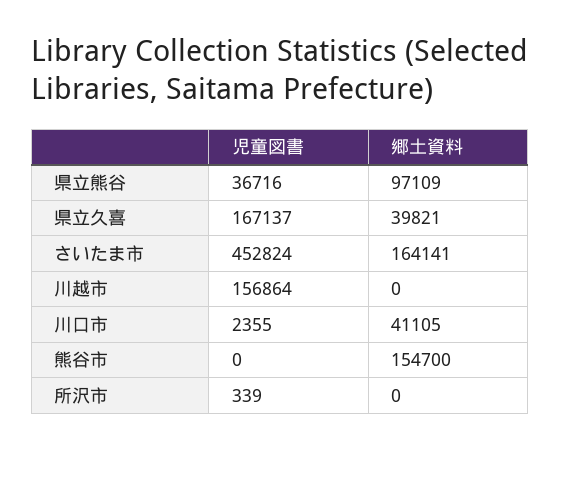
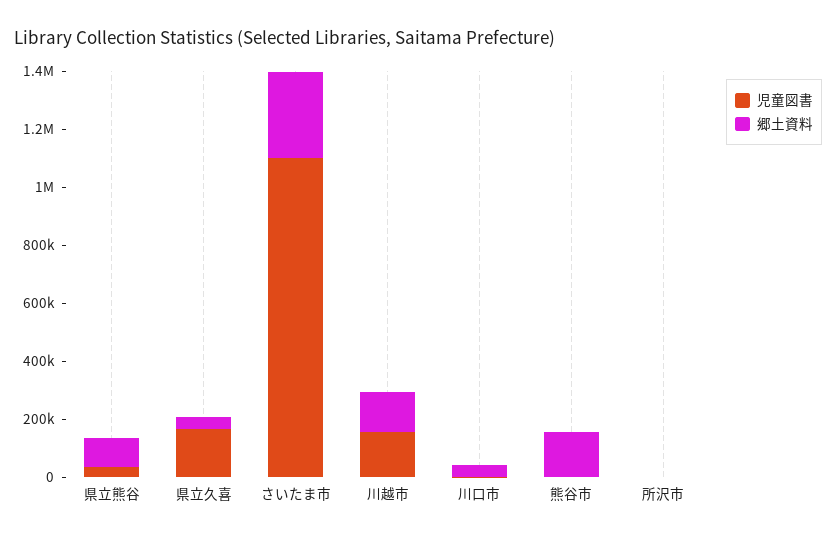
  {
    "児童図書": {
      "県立熊谷": 36716,
      "県立久喜": 167137,
-     "さいたま市": 452824,
+     "さいたま市": 1100000,
      "川越市": 156864,
      "川口市": 2355,
      "熊谷市": 0,
      "所沢市": 339
    },
    "郷土資料": {
      "県立熊谷": 97109,
      "県立久喜": 39821,
-     "さいたま市": 164141,
+     "さいたま市": 300000,
-     "川越市": 0,
+     "川越市": 150000,
      "川口市": 41105,
      "熊谷市": 154700,
      "所沢市": 0
    }
  }

